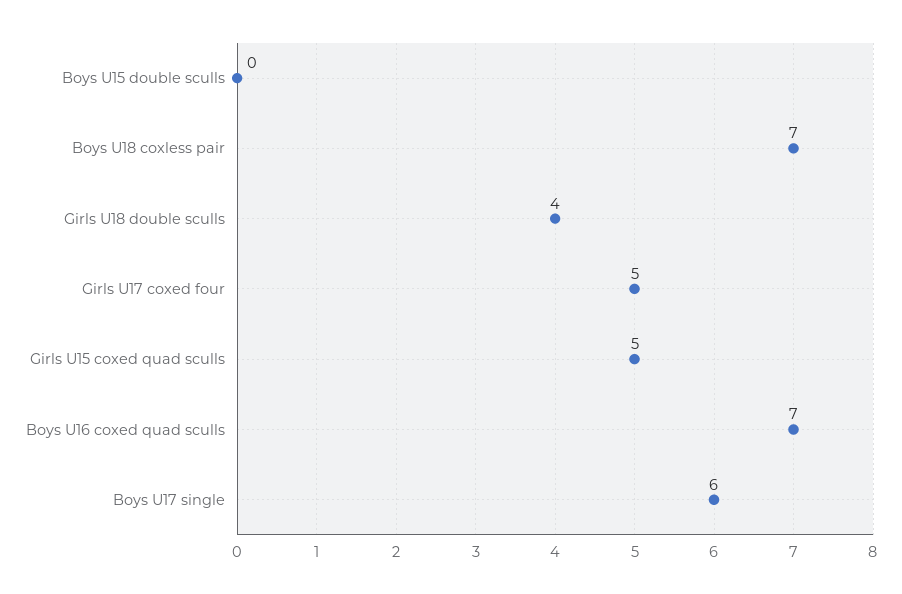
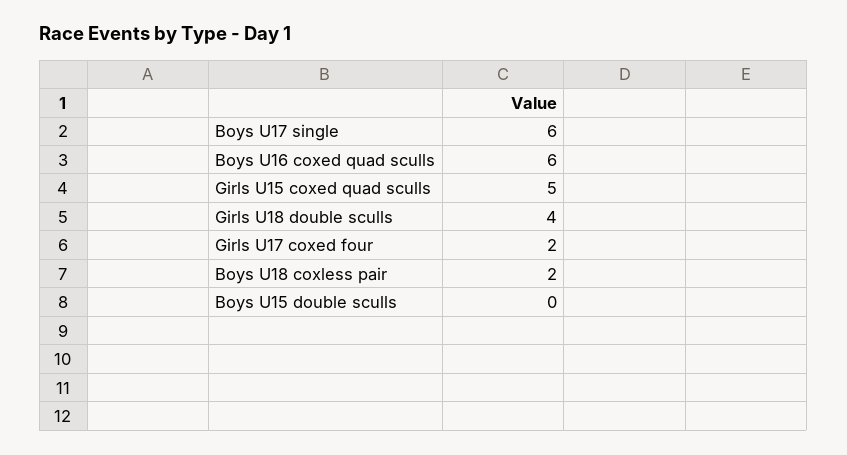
  {
    "Boys U15 double sculls": 0,
-   "Boys U18 coxless pair": 7,
+   "Boys U18 coxless pair": 2,
    "Girls U18 double sculls": 4,
-   "Girls U17 coxed four": 5,
+   "Girls U17 coxed four": 2,
    "Girls U15 coxed quad sculls": 5,
-   "Boys U16 coxed quad sculls": 7,
+   "Boys U16 coxed quad sculls": 6,
    "Boys U17 single": 6
  }

